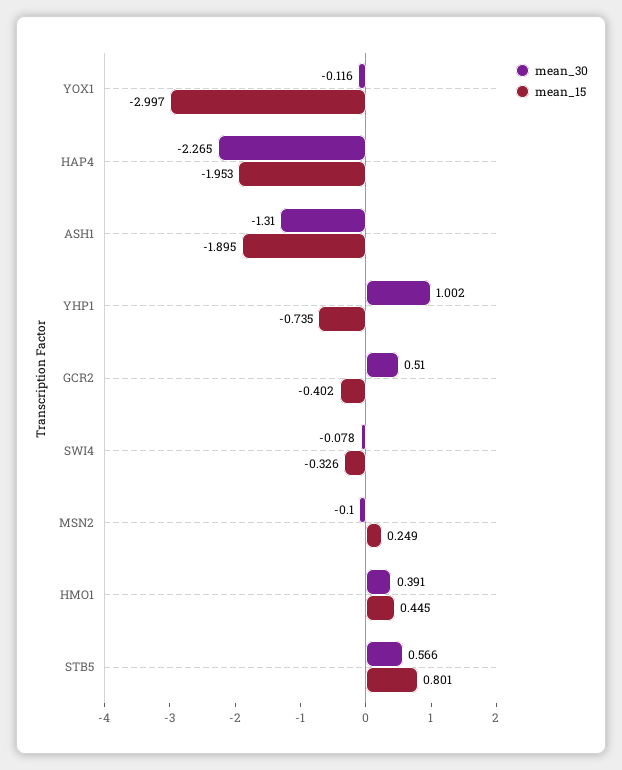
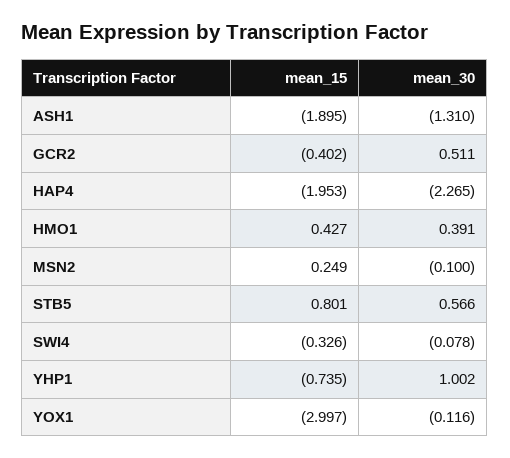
  {
    "mean_30": {
      "YOX1": -0.116,
      "HAP4": -2.265,
      "ASH1": -1.31,
      "YHP1": 1.002,
-     "GCR2": 0.51,
+     "GCR2": 0.511,
      "SWI4": -0.078,
      "MSN2": -0.1,
      "HMO1": 0.391,
      "STB5": 0.566
    },
    "mean_15": {
      "YOX1": -2.997,
      "HAP4": -1.953,
      "ASH1": -1.895,
      "YHP1": -0.735,
      "GCR2": -0.402,
      "SWI4": -0.326,
      "MSN2": 0.249,
-     "HMO1": 0.445,
+     "HMO1": 0.427,
      "STB5": 0.801
    }
  }

